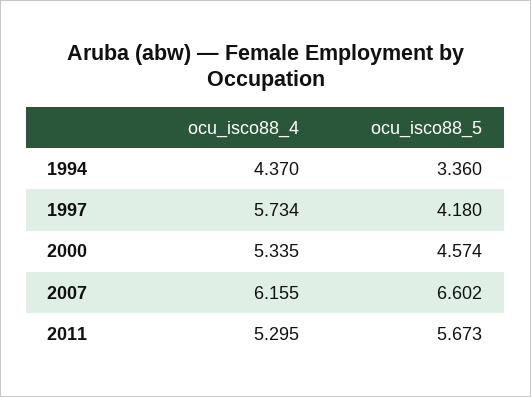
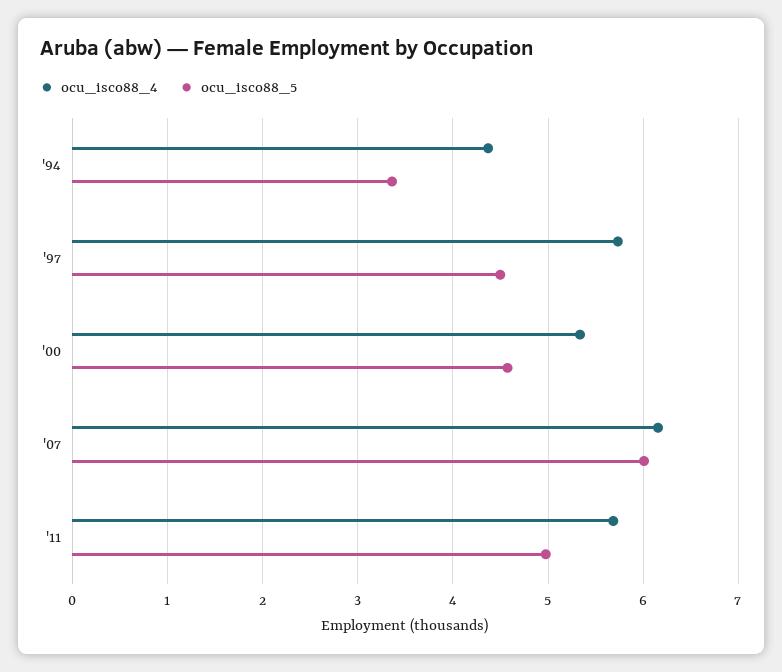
  {
    "ocu_isco88_4": {
      "1994": 4.37,
      "1997": 5.734,
      "2000": 5.335,
      "2007": 6.155,
-     "2011": 5.295
+     "2011": 5.7
    },
    "ocu_isco88_5": {
      "1994": 3.36,
-     "1997": 4.18,
+     "1997": 4.5,
      "2000": 4.574,
-     "2007": 6.602,
+     "2007": 6,
-     "2011": 5.673
+     "2011": 5
    }
  }

